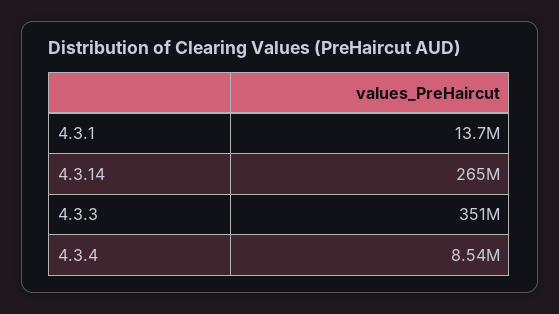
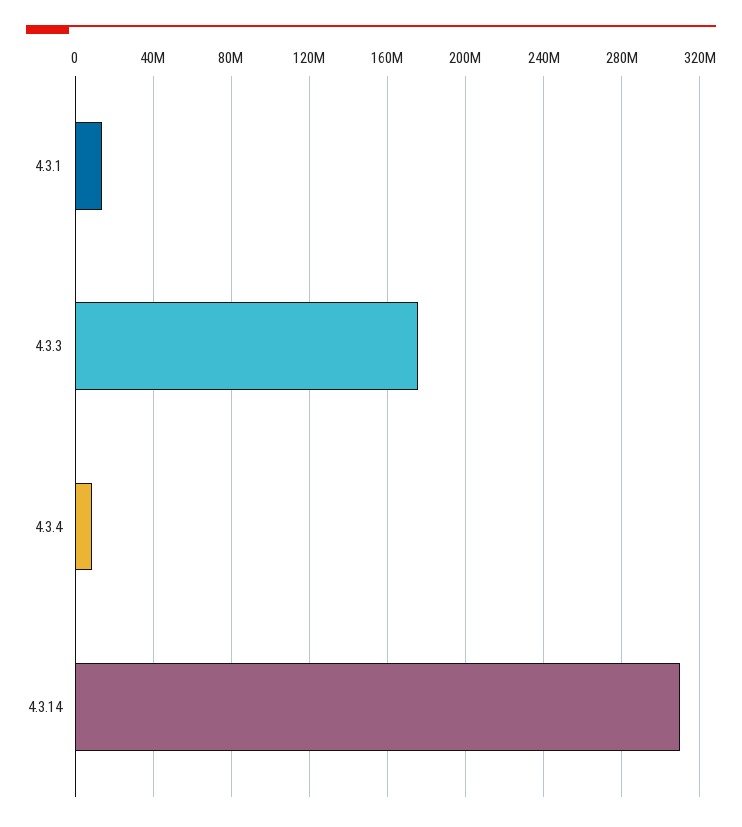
  {
    "4.3.1": 13700000,
-   "4.3.14": 265000000,
+   "4.3.14": 310000000,
-   "4.3.3": 351000000,
+   "4.3.3": 175000000,
    "4.3.4": 8540000
  }

